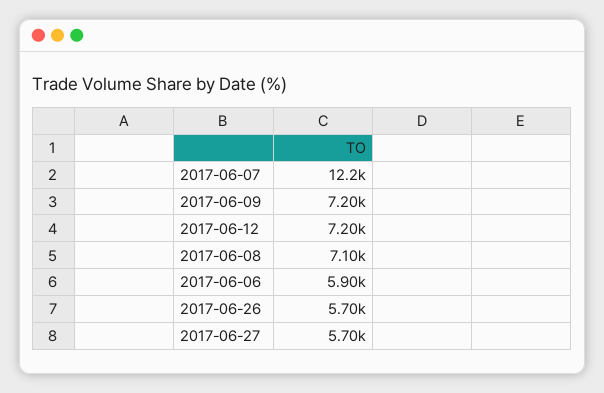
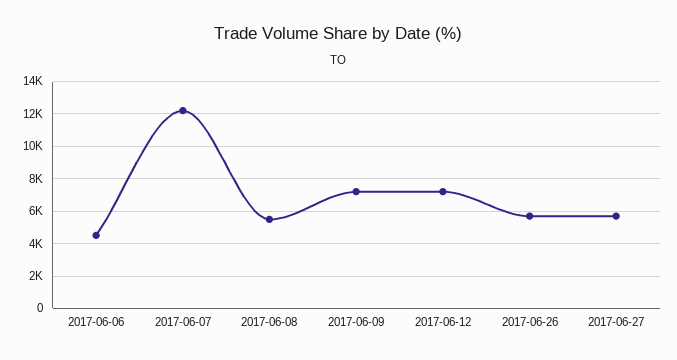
  {
    "2017-06-07": 12200,
    "2017-06-09": 7200,
    "2017-06-12": 7200,
-   "2017-06-08": 7100,
+   "2017-06-08": 5500,
-   "2017-06-06": 5900,
+   "2017-06-06": 4500,
    "2017-06-26": 5700,
    "2017-06-27": 5700
  }

